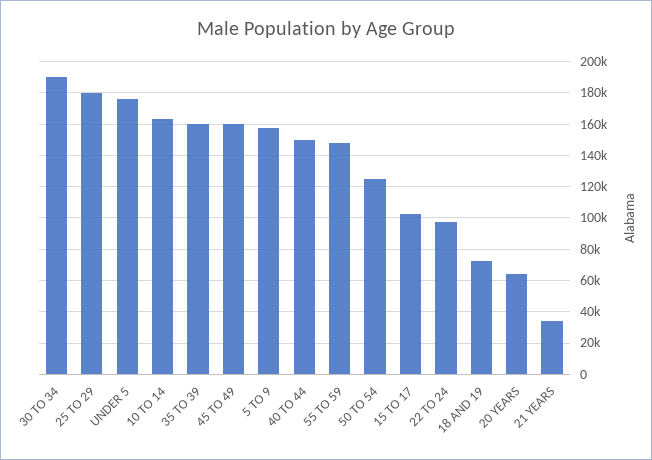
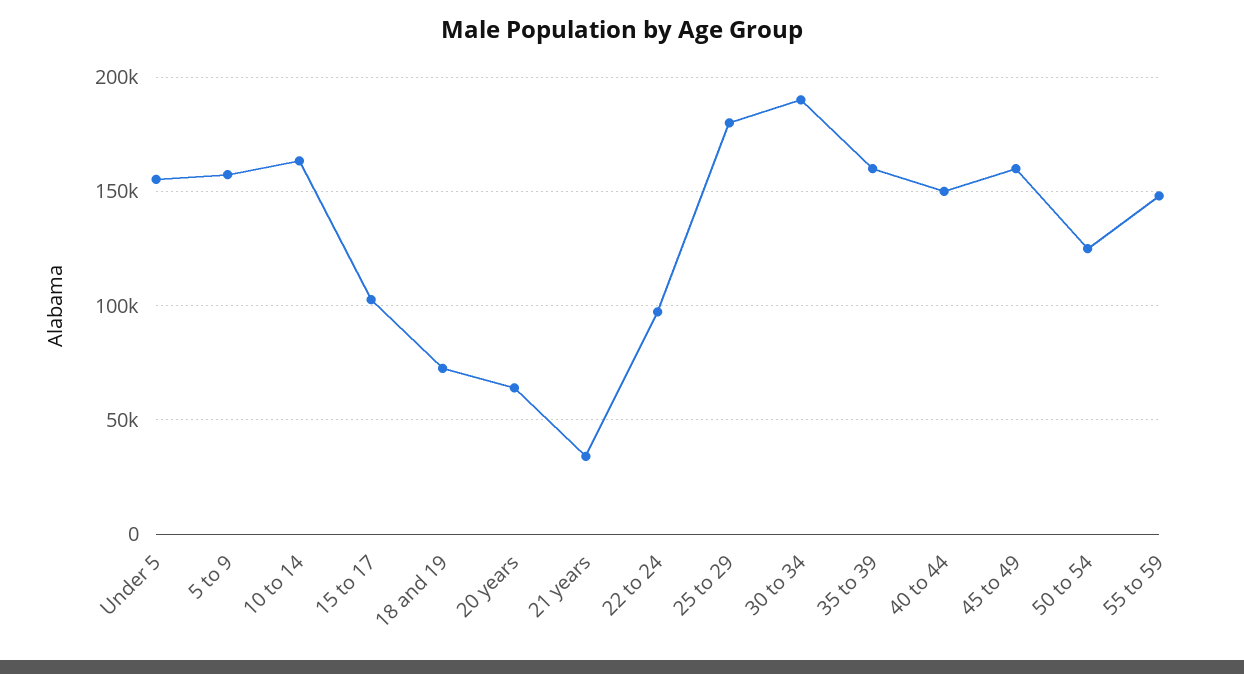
  {
    "30 TO 34": 190000,
    "25 TO 29": 180000,
-   "UNDER 5": 175000,
+   "UNDER 5": 155000,
    "10 TO 14": 165000,
    "35 TO 39": 160000,
    "45 TO 49": 160000,
    "5 TO 9": 155000,
    "40 TO 44": 150000,
    "55 TO 59": 150000,
    "50 TO 54": 125000,
    "15 TO 17": 105000,
    "22 TO 24": 95000,
    "18 AND 19": 75000,
    "20 YEARS": 65000,
    "21 YEARS": 35000
  }

